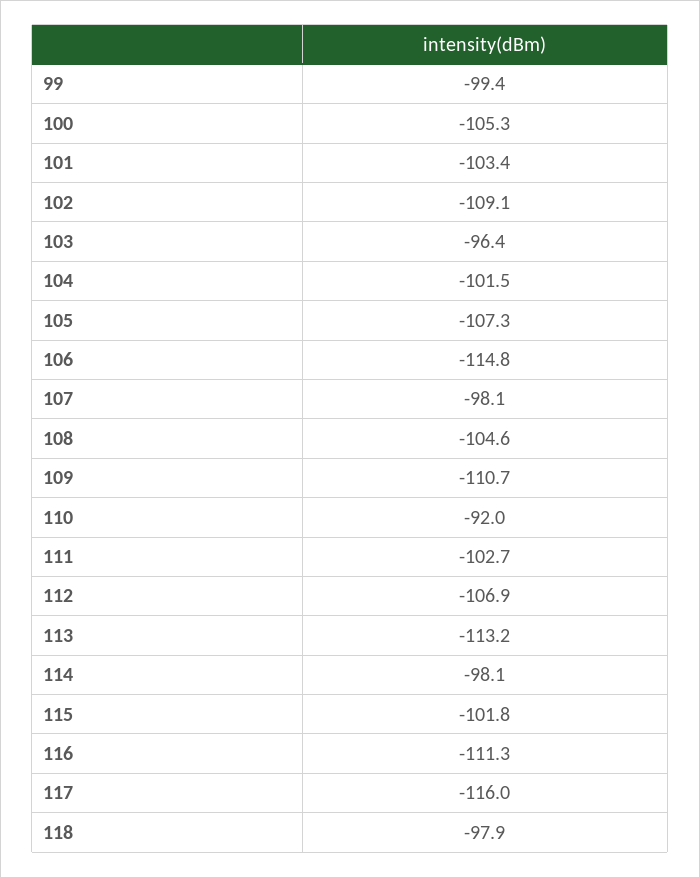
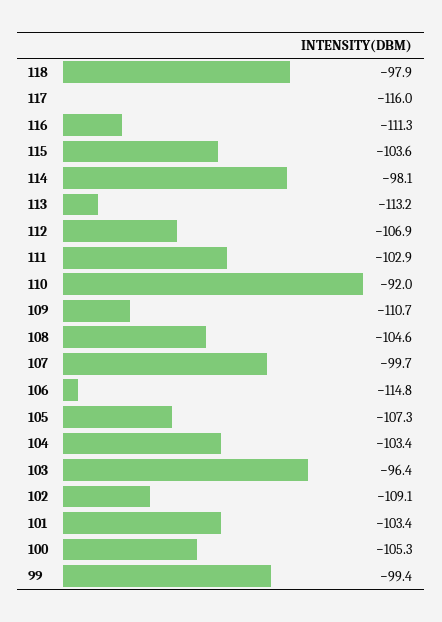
  {
    "99": -99.4,
    "100": -105.3,
    "101": -103.4,
    "102": -109.1,
    "103": -96.4,
-   "104": -101.5,
+   "104": -103.4,
    "105": -107.3,
    "106": -114.8,
-   "107": -98.1,
+   "107": -99.7,
    "108": -104.6,
    "109": -110.7,
    "110": -92,
-   "111": -102.7,
+   "111": -102.9,
    "112": -106.9,
    "113": -113.2,
    "114": -98.1,
-   "115": -101.8,
+   "115": -103.6,
    "116": -111.3,
    "117": -116,
    "118": -97.9
  }

